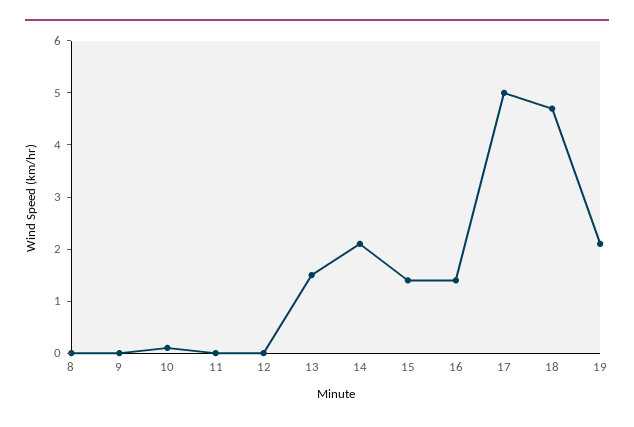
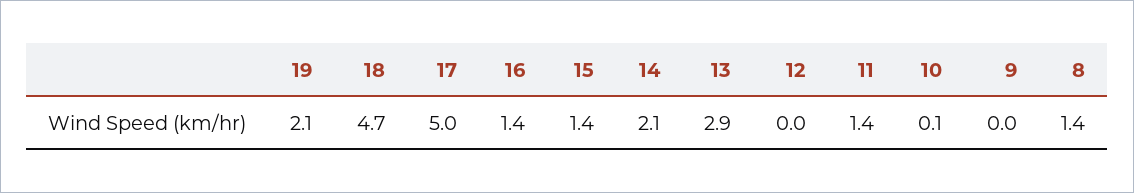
  {
-   "8": 0,
+   "8": 1.4,
    "9": 0,
    "10": 0.1,
-   "11": 0,
+   "11": 1.4,
    "12": 0,
-   "13": 1.5,
+   "13": 2.9,
    "14": 2.1,
    "15": 1.4,
    "16": 1.4,
    "17": 5,
    "18": 4.7,
    "19": 2.1
  }

